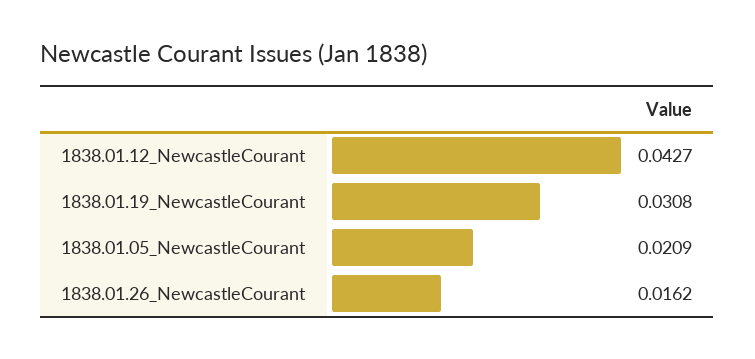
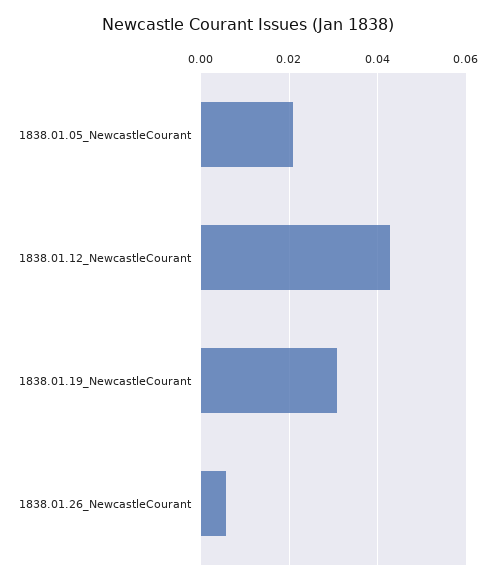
  {
    "1838.01.12_NewcastleCourant": 0.0427,
    "1838.01.19_NewcastleCourant": 0.0308,
    "1838.01.05_NewcastleCourant": 0.0209,
-   "1838.01.26_NewcastleCourant": 0.0162
+   "1838.01.26_NewcastleCourant": 0.006
  }

